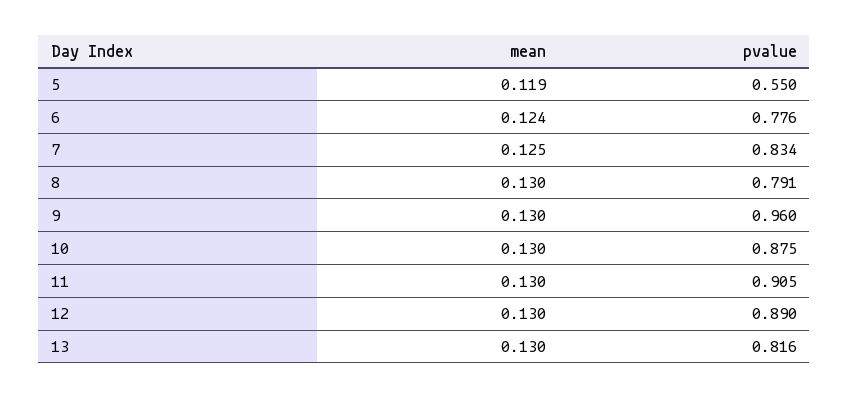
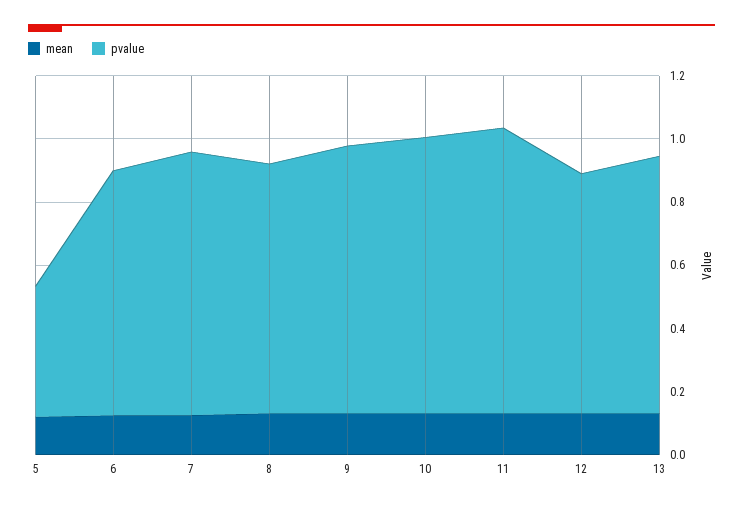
  {
    "mean": {
      "5": 0.119,
      "6": 0.124,
      "7": 0.125,
      "8": 0.13,
      "9": 0.13,
      "10": 0.13,
      "11": 0.13,
      "12": 0.13,
      "13": 0.13
    },
    "pvalue": {
-     "5": 0.55,
+     "5": 0.4,
      "6": 0.776,
      "7": 0.834,
      "8": 0.791,
-     "9": 0.96,
+     "9": 0.85,
      "10": 0.875,
      "11": 0.905,
-     "12": 0.89,
+     "12": 0.75,
      "13": 0.816
    }
  }

